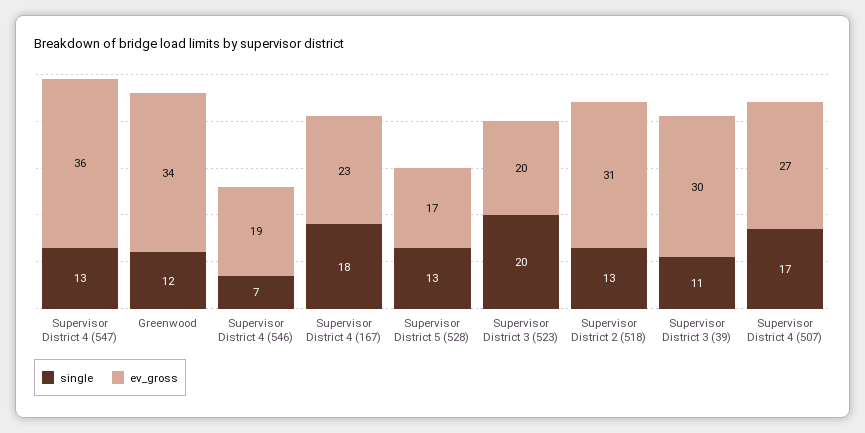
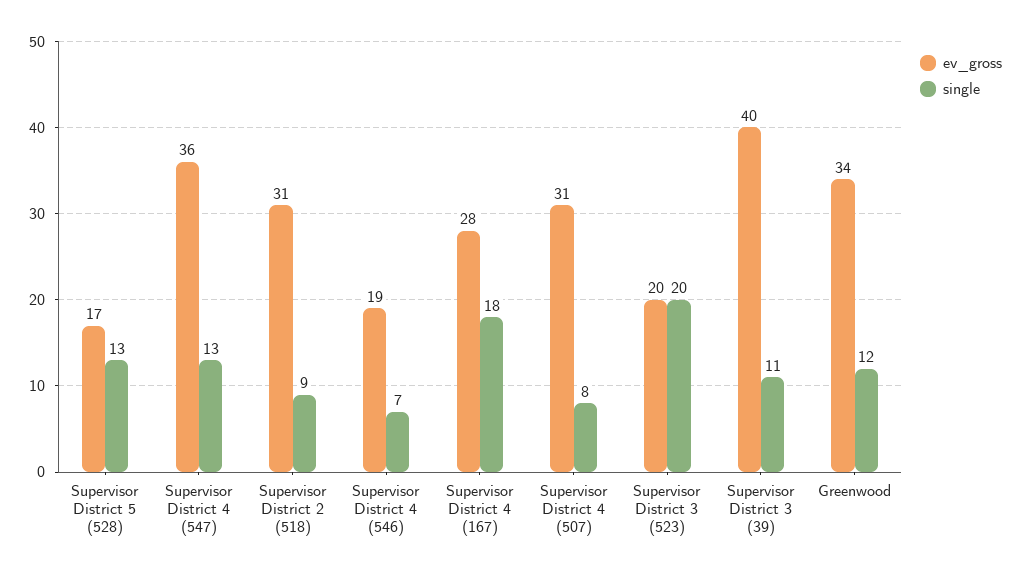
  {
    "single": {
      "Supervisor District 4 (547)": 13,
      "Greenwood": 12,
      "Supervisor District 4 (546)": 7,
      "Supervisor District 4 (167)": 18,
      "Supervisor District 5 (528)": 13,
      "Supervisor District 3 (523)": 20,
-     "Supervisor District 2 (518)": 13,
+     "Supervisor District 2 (518)": 9,
      "Supervisor District 3 (39)": 11,
-     "Supervisor District 4 (507)": 17
+     "Supervisor District 4 (507)": 8
    },
    "ev_gross": {
      "Supervisor District 4 (547)": 36,
      "Greenwood": 34,
      "Supervisor District 4 (546)": 19,
-     "Supervisor District 4 (167)": 23,
+     "Supervisor District 4 (167)": 28,
      "Supervisor District 5 (528)": 17,
      "Supervisor District 3 (523)": 20,
      "Supervisor District 2 (518)": 31,
-     "Supervisor District 3 (39)": 30,
+     "Supervisor District 3 (39)": 40,
-     "Supervisor District 4 (507)": 27
+     "Supervisor District 4 (507)": 31
    }
  }

